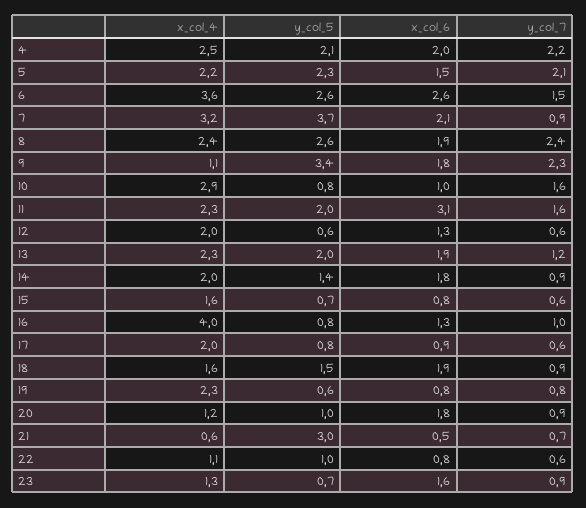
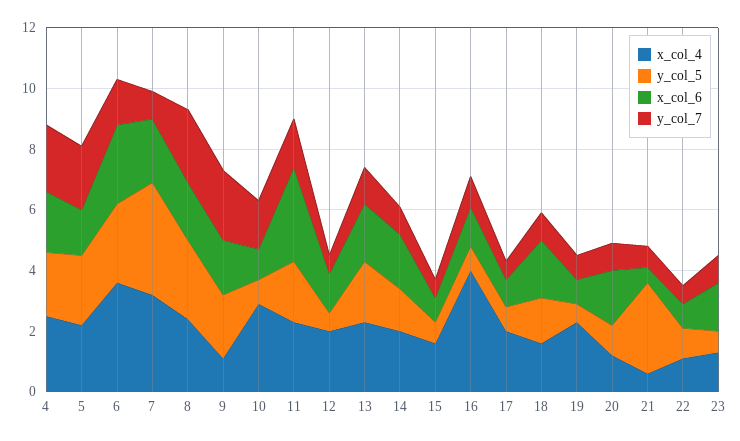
  {
    "x_col_4": {
      "4": 2.5,
      "5": 2.2,
      "6": 3.6,
      "7": 3.2,
      "8": 2.4,
      "9": 1.1,
      "10": 2.9,
      "11": 2.3,
      "12": 2,
      "13": 2.3,
      "14": 2,
      "15": 1.6,
      "16": 4,
      "17": 2,
      "18": 1.6,
      "19": 2.3,
      "20": 1.2,
      "21": 0.6,
      "22": 1.1,
      "23": 1.3
    },
    "y_col_5": {
      "4": 2.1,
      "5": 2.3,
      "6": 2.6,
      "7": 3.7,
      "8": 2.6,
-     "9": 3.4,
+     "9": 2,
      "10": 0.8,
      "11": 2,
      "12": 0.6,
      "13": 2,
      "14": 1.4,
      "15": 0.7,
      "16": 0.8,
      "17": 0.8,
      "18": 1.5,
      "19": 0.6,
      "20": 1,
      "21": 3,
      "22": 1,
      "23": 0.7
    },
    "x_col_6": {
      "4": 2,
      "5": 1.5,
      "6": 2.6,
      "7": 2.1,
      "8": 1.9,
      "9": 1.8,
      "10": 1,
      "11": 3.1,
      "12": 1.3,
      "13": 1.9,
      "14": 1.8,
      "15": 0.8,
      "16": 1.3,
      "17": 0.9,
      "18": 1.9,
      "19": 0.8,
      "20": 1.8,
      "21": 0.5,
      "22": 0.8,
      "23": 1.6
    },
    "y_col_7": {
      "4": 2.2,
      "5": 2.1,
      "6": 1.5,
      "7": 0.9,
      "8": 2.4,
      "9": 2.3,
      "10": 1.6,
      "11": 1.6,
      "12": 0.6,
      "13": 1.2,
      "14": 0.9,
      "15": 0.6,
      "16": 1,
      "17": 0.6,
      "18": 0.9,
      "19": 0.8,
      "20": 0.9,
      "21": 0.7,
      "22": 0.6,
      "23": 0.9
    }
  }

